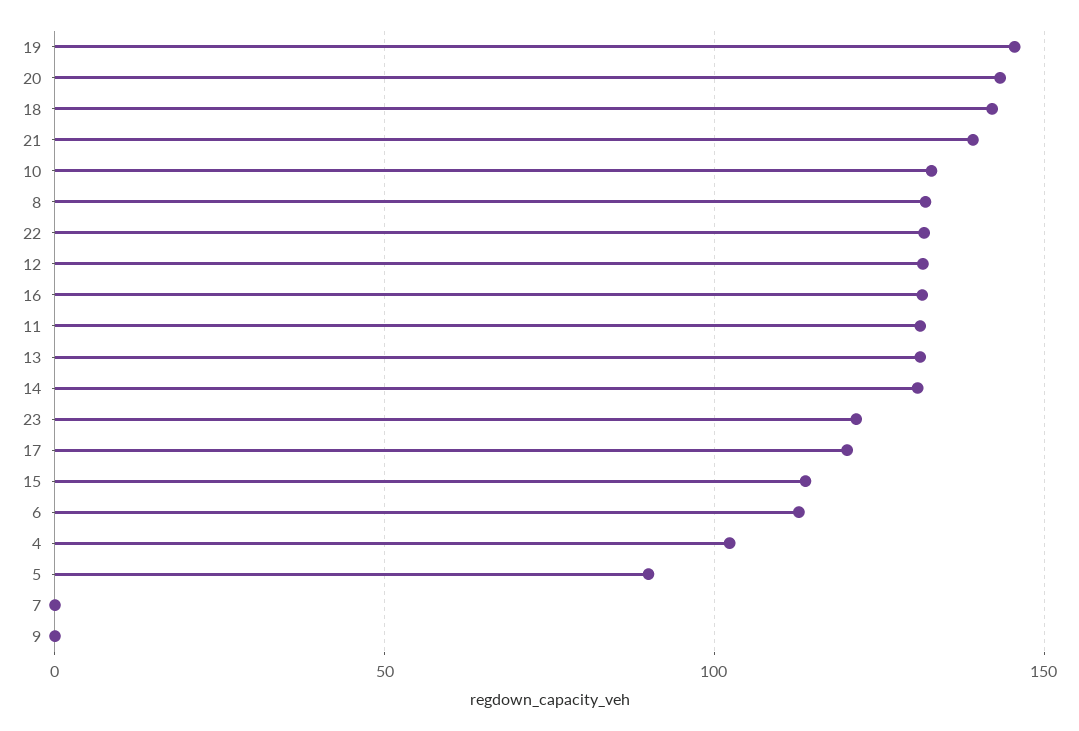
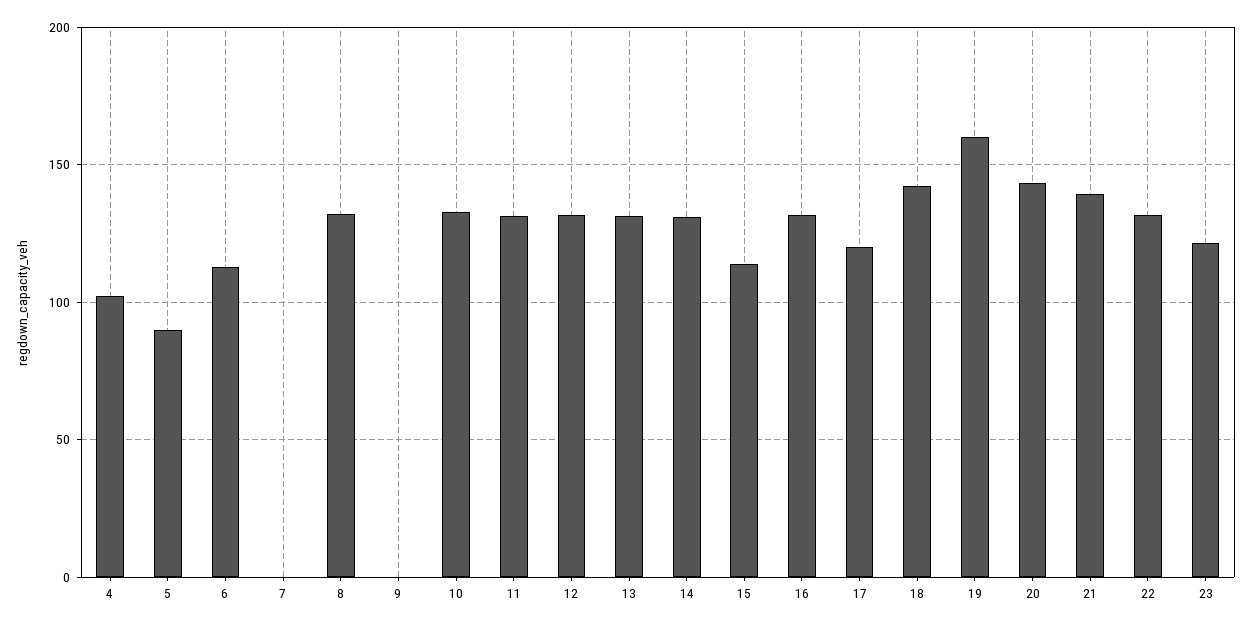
  {
-   "19": 145,
+   "19": 160,
    "20": 145,
    "18": 140,
    "21": 140,
    "10": 135,
    "8": 130,
    "22": 130,
    "12": 130,
    "16": 130,
    "11": 130,
    "13": 130,
    "14": 130,
    "23": 120,
    "17": 120,
    "15": 115,
    "6": 115,
    "4": 100,
    "5": 90,
    "7": 0,
    "9": 0
  }

